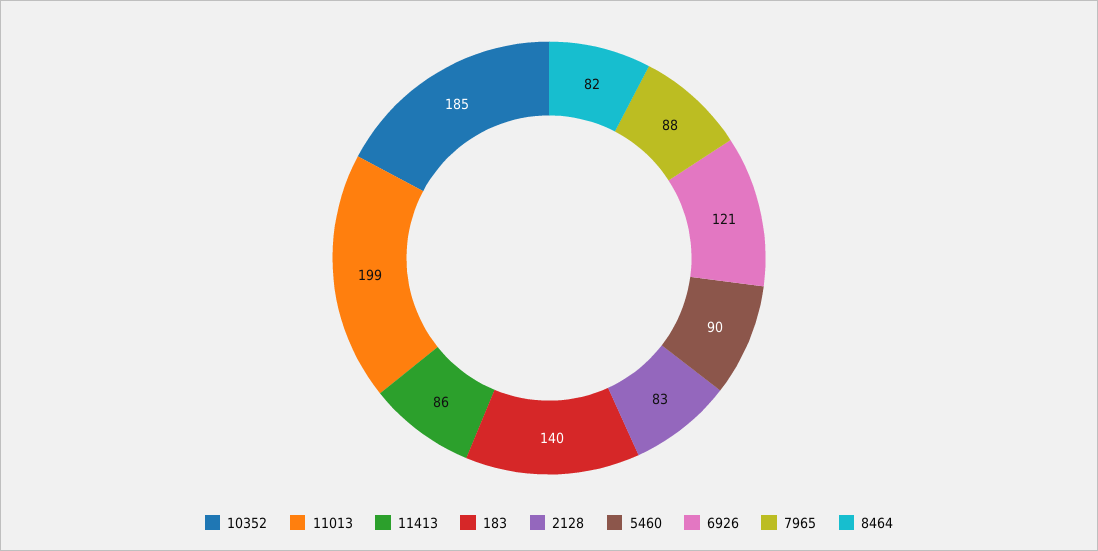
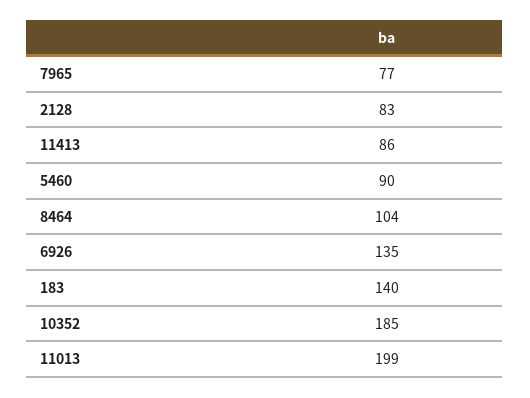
  {
    "10352": 185,
    "11013": 199,
    "11413": 86,
    "183": 140,
    "2128": 83,
    "5460": 90,
-   "6926": 121,
+   "6926": 135,
-   "7965": 88,
+   "7965": 77,
-   "8464": 82
+   "8464": 104
  }

